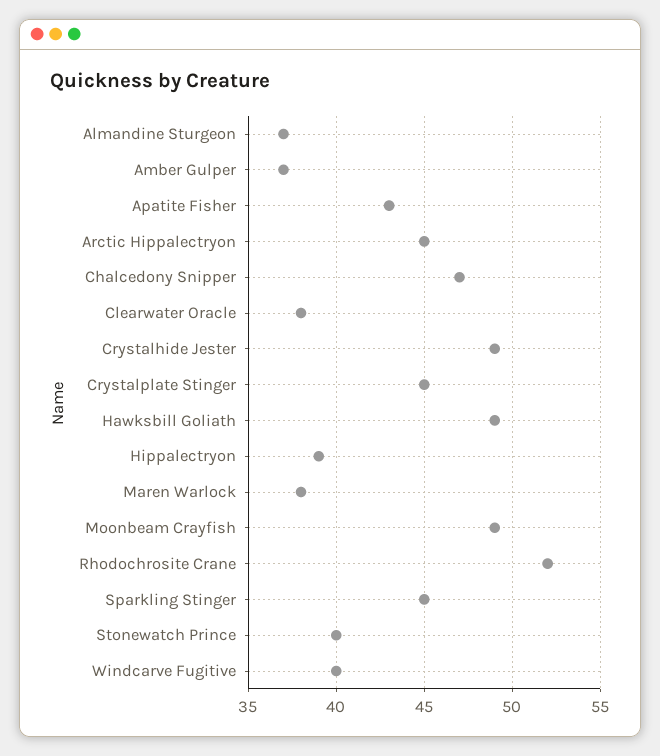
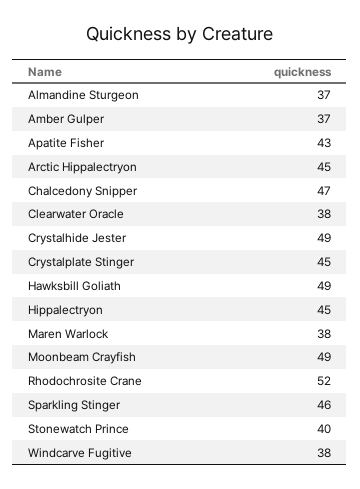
  {
    "Almandine Sturgeon": 37,
    "Amber Gulper": 37,
    "Apatite Fisher": 43,
    "Arctic Hippalectryon": 45,
    "Chalcedony Snipper": 47,
    "Clearwater Oracle": 38,
    "Crystalhide Jester": 49,
    "Crystalplate Stinger": 45,
    "Hawksbill Goliath": 49,
-   "Hippalectryon": 39,
+   "Hippalectryon": 45,
    "Maren Warlock": 38,
    "Moonbeam Crayfish": 49,
    "Rhodochrosite Crane": 52,
-   "Sparkling Stinger": 45,
+   "Sparkling Stinger": 46,
    "Stonewatch Prince": 40,
-   "Windcarve Fugitive": 40
+   "Windcarve Fugitive": 38
  }

